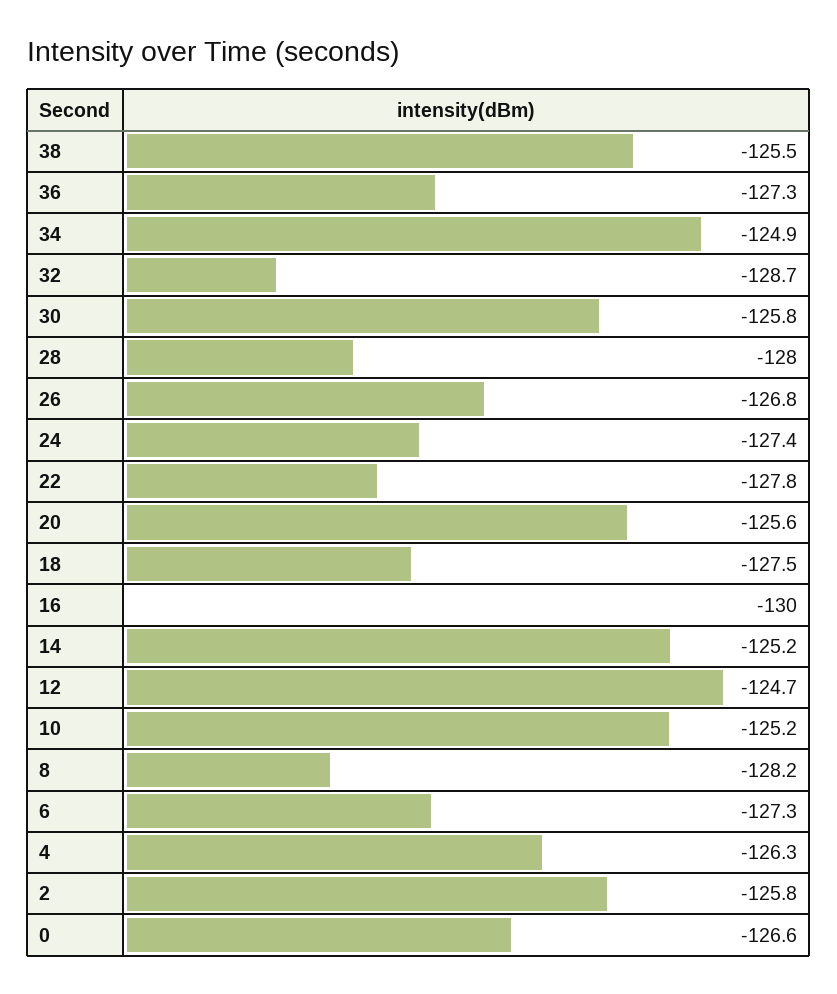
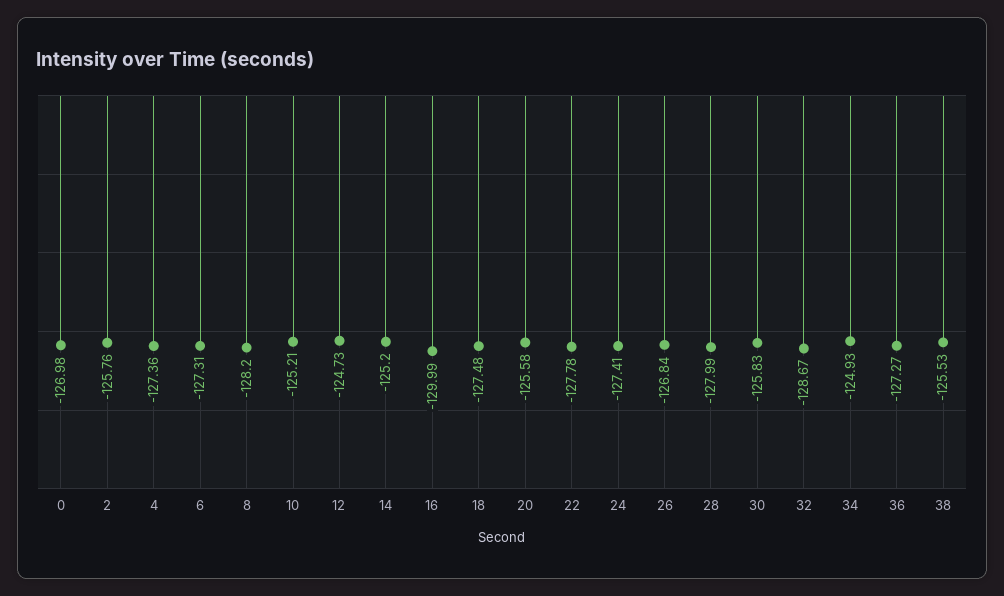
  {
    "38": -125.53,
    "36": -127.27,
    "34": -124.93,
    "32": -128.67,
    "30": -125.83,
    "28": -127.99,
    "26": -126.84,
    "24": -127.41,
    "22": -127.78,
    "20": -125.58,
    "18": -127.48,
    "16": -129.99,
    "14": -125.2,
    "12": -124.73,
    "10": -125.21,
    "8": -128.2,
    "6": -127.31,
-   "4": -126.3,
+   "4": -127.36,
    "2": -125.76,
-   "0": -126.6
+   "0": -126.98
  }

